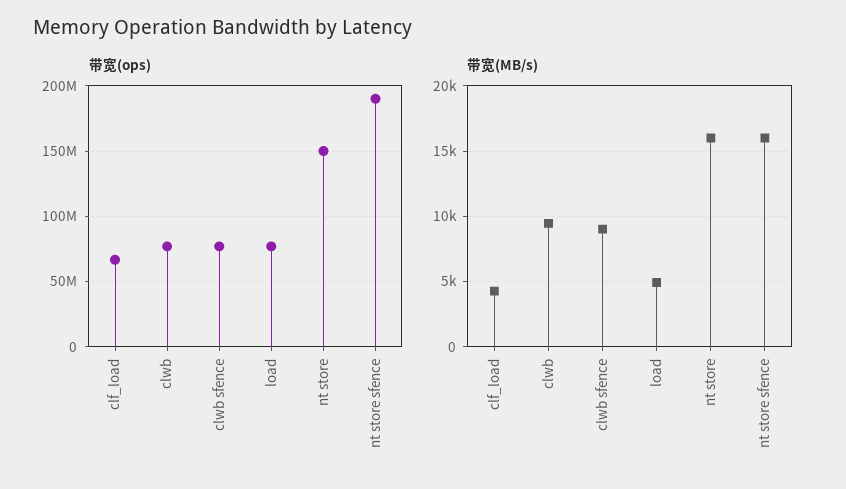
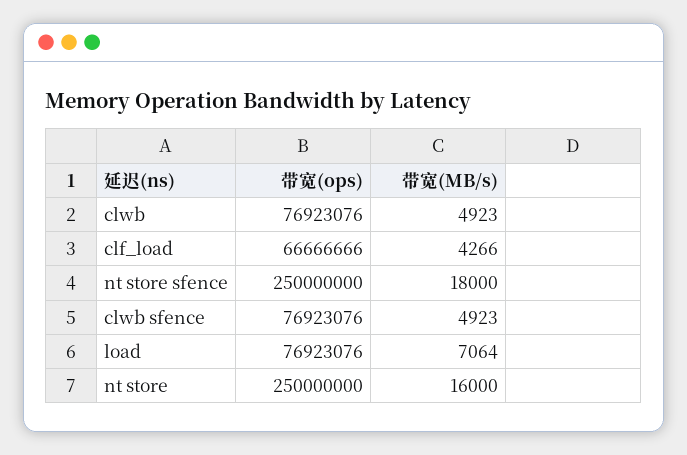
  {
    "带宽(ops)": {
      "clf_load": 66666666,
      "clwb": 76923076,
      "clwb sfence": 76923076,
      "load": 76923076,
-     "nt store": 150000000,
+     "nt store": 250000000,
-     "nt store sfence": 190000000
+     "nt store sfence": 250000000
    },
    "带宽(MB/s)": {
      "clf_load": 4266,
-     "clwb": 9500,
+     "clwb": 4923,
-     "clwb sfence": 9000,
+     "clwb sfence": 4923,
-     "load": 5000,
+     "load": 7064,
      "nt store": 16000,
-     "nt store sfence": 16000
+     "nt store sfence": 18000
    }
  }

